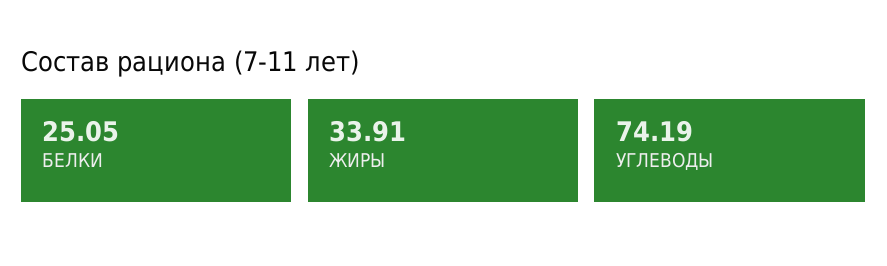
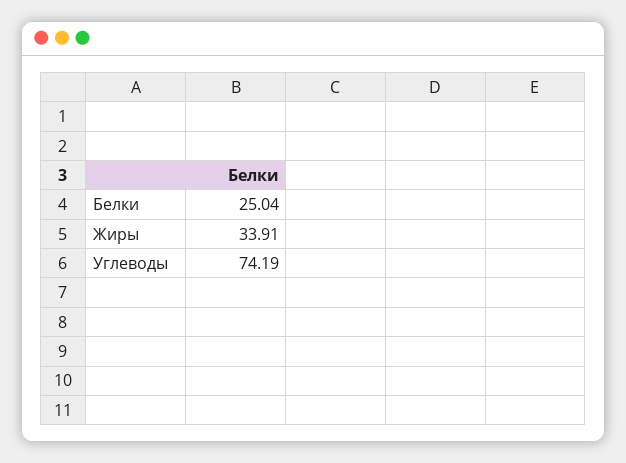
  {
-   "БЕЛКИ": 25.05,
+   "БЕЛКИ": 25.04,
    "ЖИРЫ": 33.91,
    "УГЛЕВОДЫ": 74.19
  }

